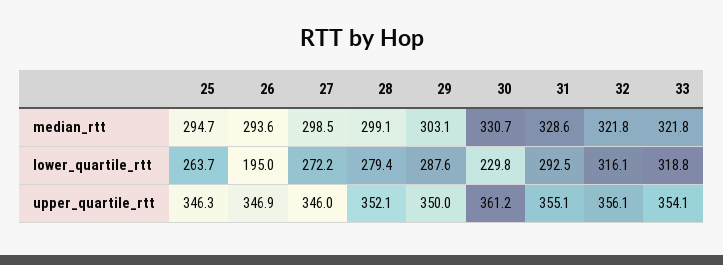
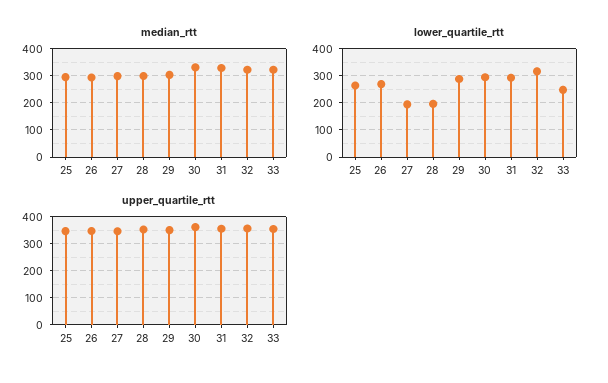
  {
    "median_rtt": {
      "25": 294.7,
      "26": 293.6,
      "27": 298.5,
      "28": 299.1,
      "29": 303.1,
      "30": 330.7,
      "31": 328.6,
      "32": 321.8,
      "33": 321.8
    },
    "lower_quartile_rtt": {
      "25": 263.7,
-     "26": 195,
+     "26": 275,
-     "27": 272.2,
+     "27": 200,
-     "28": 279.4,
+     "28": 200,
      "29": 287.6,
-     "30": 229.8,
+     "30": 300,
      "31": 292.5,
      "32": 316.1,
-     "33": 318.8
+     "33": 250
    },
    "upper_quartile_rtt": {
      "25": 346.3,
      "26": 346.9,
      "27": 346,
      "28": 352.1,
      "29": 350,
      "30": 361.2,
      "31": 355.1,
      "32": 356.1,
      "33": 354.1
    }
  }

